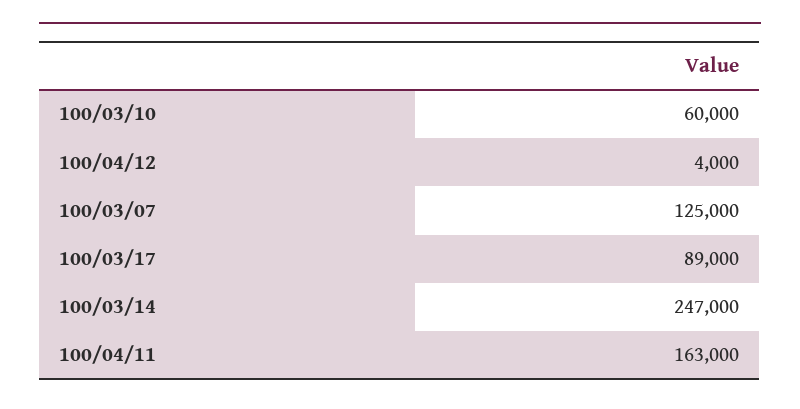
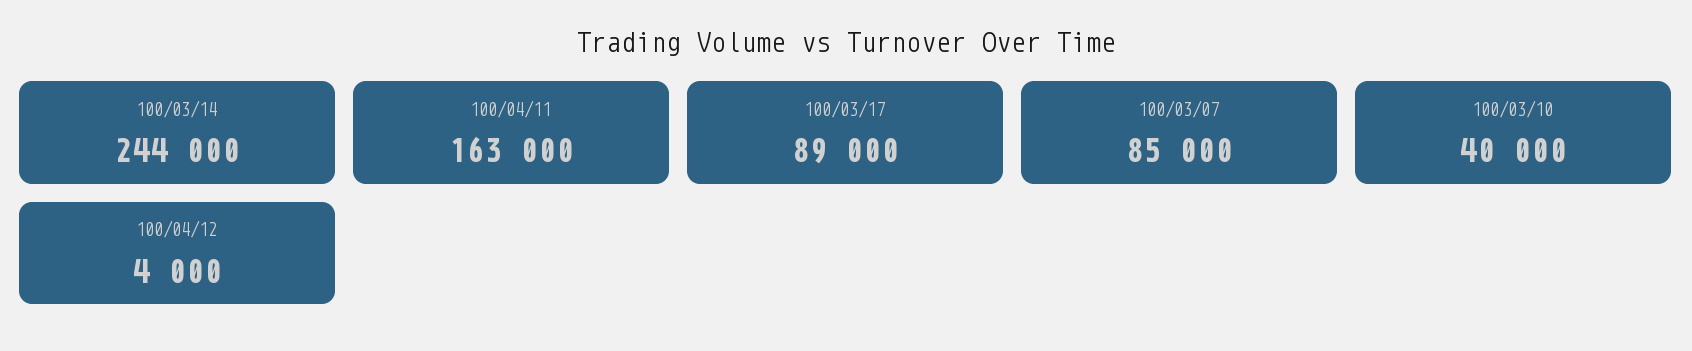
  {
-   "100/03/10": 60000,
+   "100/03/10": 40000,
    "100/04/12": 4000,
-   "100/03/07": 125000,
+   "100/03/07": 85000,
    "100/03/17": 89000,
-   "100/03/14": 247000,
+   "100/03/14": 244000,
    "100/04/11": 163000
  }

